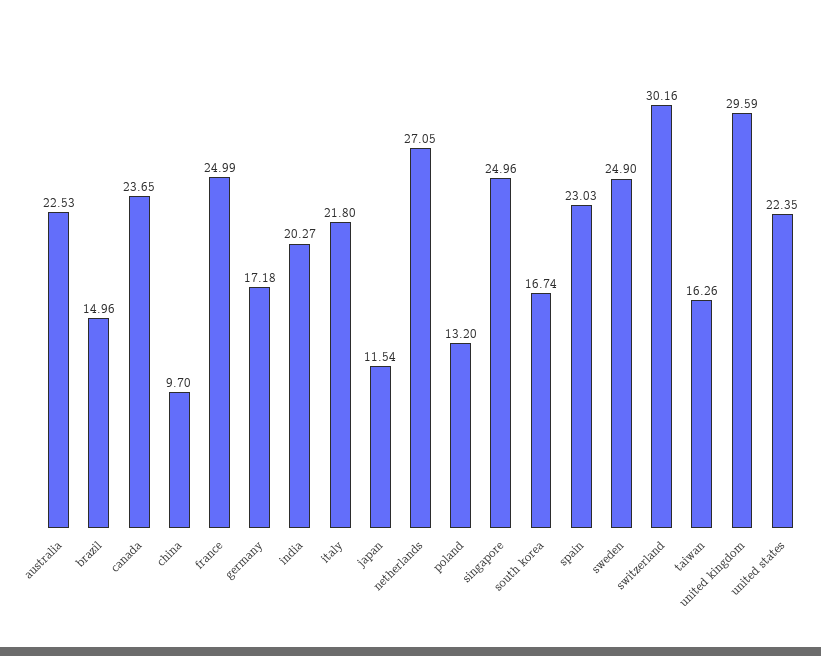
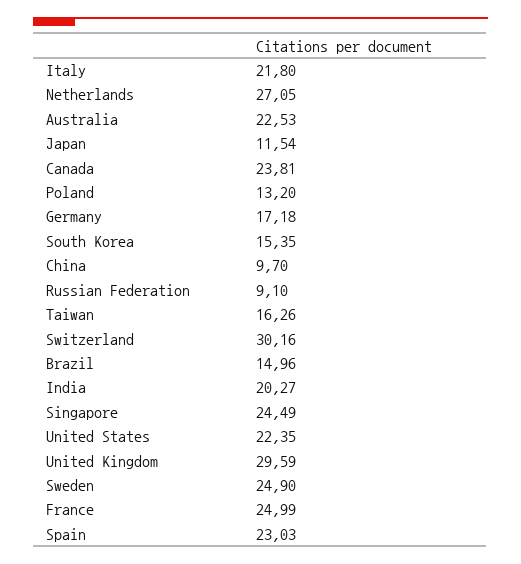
  {
    "australia": 22.53,
    "brazil": 14.96,
-   "canada": 23.65,
+   "canada": 23.81,
    "china": 9.7,
    "france": 24.99,
    "germany": 17.18,
    "india": 20.27,
    "italy": 21.8,
    "japan": 11.54,
    "netherlands": 27.05,
    "poland": 13.2,
-   "singapore": 24.96,
+   "singapore": 24.49,
-   "south korea": 16.74,
+   "south korea": 15.35,
    "spain": 23.03,
    "sweden": 24.9,
    "switzerland": 30.16,
    "taiwan": 16.26,
    "united kingdom": 29.59,
-   "united states": 22.35
+   "united states": 22.35,
+   "Russian Federation": 9.1
  }

